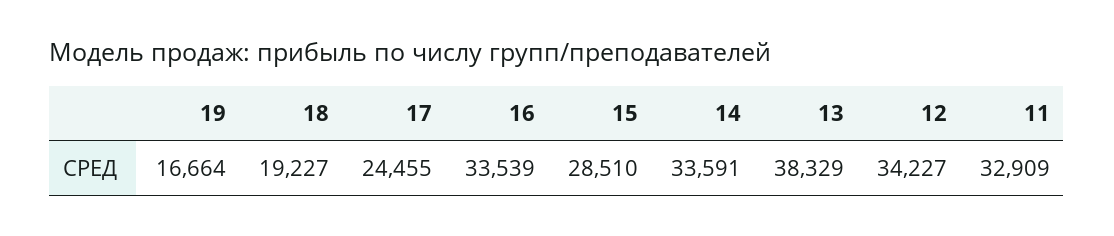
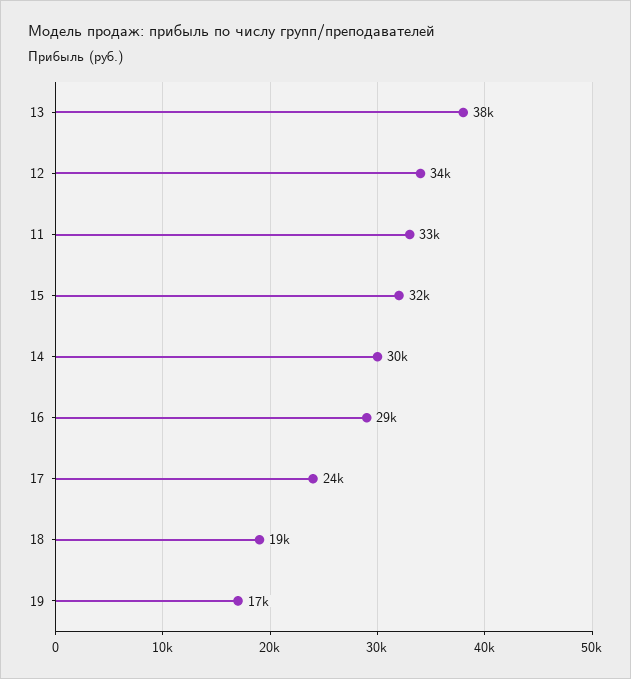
  {
    "19": 16664,
    "18": 19227,
    "17": 24455,
-   "16": 33539,
+   "16": 29000,
-   "15": 28510,
+   "15": 32000,
-   "14": 33591,
+   "14": 30000,
    "13": 38329,
    "12": 34227,
    "11": 32909
  }

